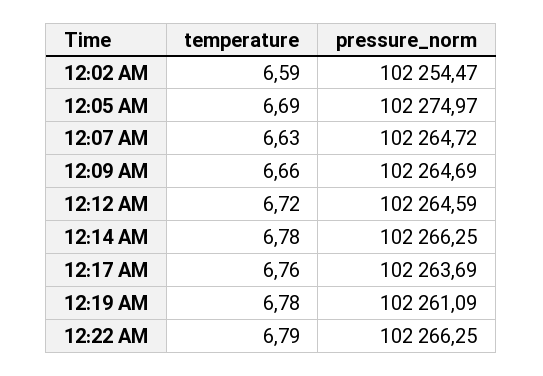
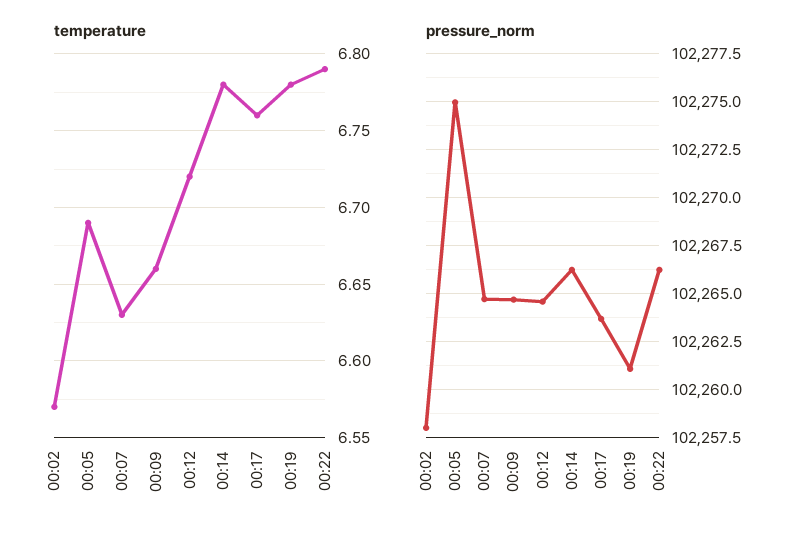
  {
    "temperature": {
-     "12:02 AM": 6.59,
+     "12:02 AM": 6.57,
      "12:05 AM": 6.69,
      "12:07 AM": 6.63,
      "12:09 AM": 6.66,
      "12:12 AM": 6.72,
      "12:14 AM": 6.78,
      "12:17 AM": 6.76,
      "12:19 AM": 6.78,
      "12:22 AM": 6.79
    },
    "pressure_norm": {
-     "12:02 AM": 102254.47,
+     "12:02 AM": 102258,
      "12:05 AM": 102274.97,
      "12:07 AM": 102264.72,
      "12:09 AM": 102264.69,
      "12:12 AM": 102264.59,
      "12:14 AM": 102266.25,
      "12:17 AM": 102263.69,
      "12:19 AM": 102261.09,
      "12:22 AM": 102266.25
    }
  }

